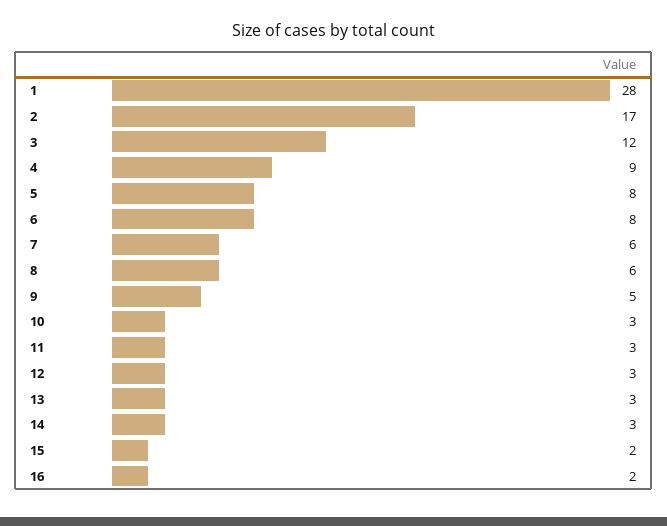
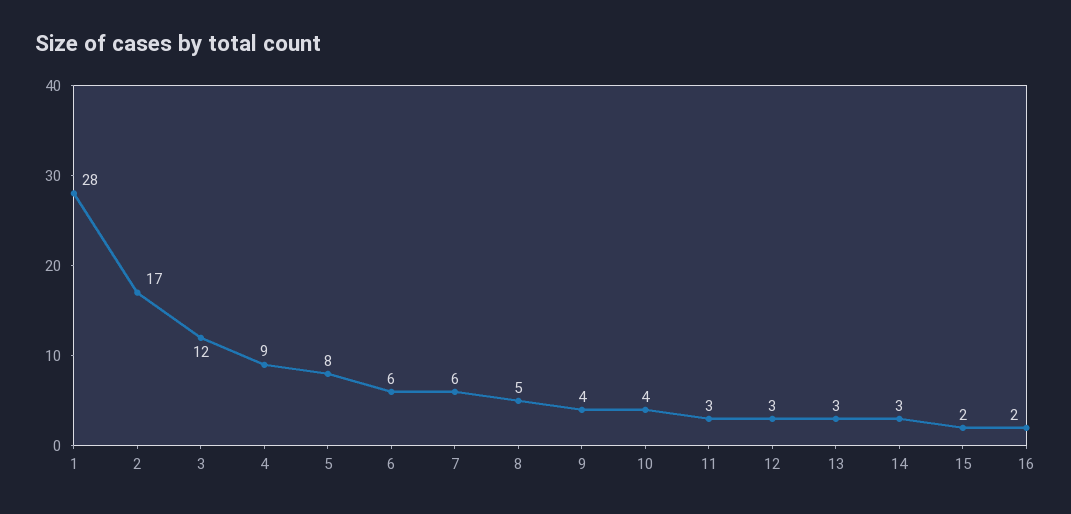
  {
    "1": 28,
    "2": 17,
    "3": 12,
    "4": 9,
    "5": 8,
-   "6": 8,
+   "6": 6,
    "7": 6,
-   "8": 6,
+   "8": 5,
-   "9": 5,
+   "9": 4,
-   "10": 3,
+   "10": 4,
    "11": 3,
    "12": 3,
    "13": 3,
    "14": 3,
    "15": 2,
    "16": 2
  }

